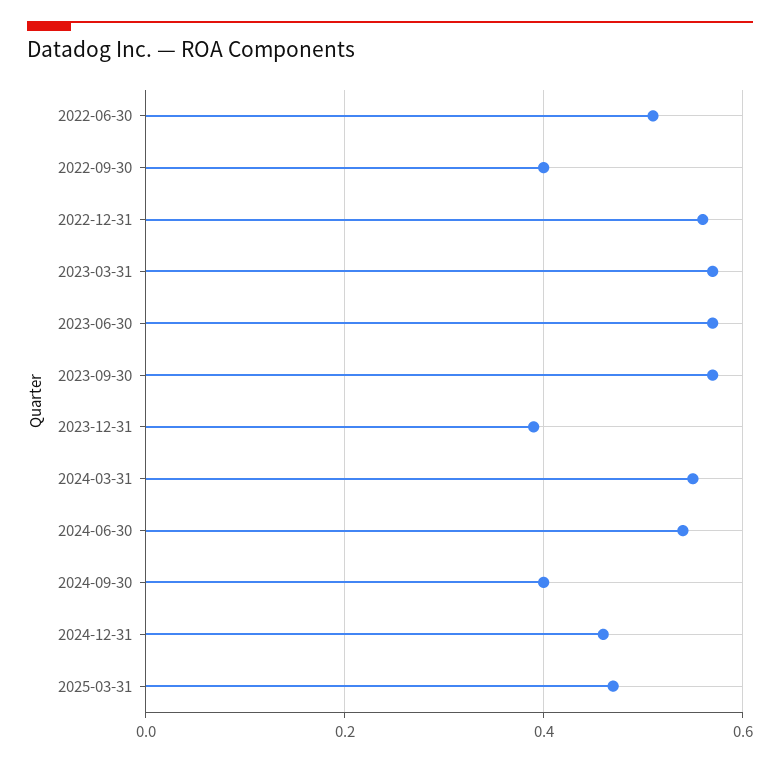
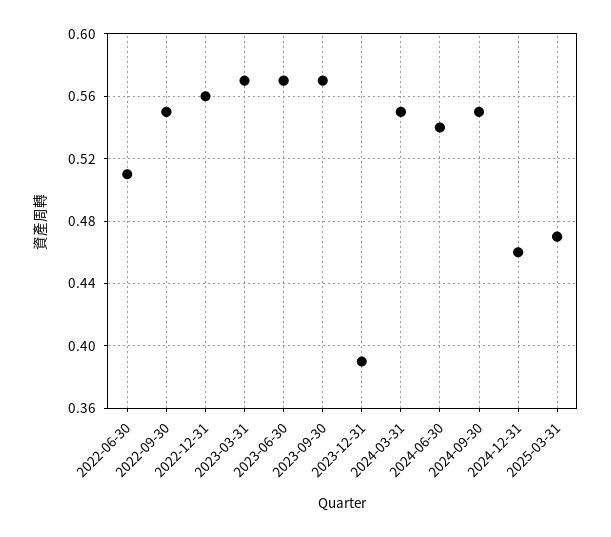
  {
    "2022-06-30": 0.51,
-   "2022-09-30": 0.4,
+   "2022-09-30": 0.55,
    "2022-12-31": 0.56,
    "2023-03-31": 0.57,
    "2023-06-30": 0.57,
    "2023-09-30": 0.57,
    "2023-12-31": 0.39,
    "2024-03-31": 0.55,
    "2024-06-30": 0.54,
-   "2024-09-30": 0.4,
+   "2024-09-30": 0.55,
    "2024-12-31": 0.46,
    "2025-03-31": 0.47
  }

